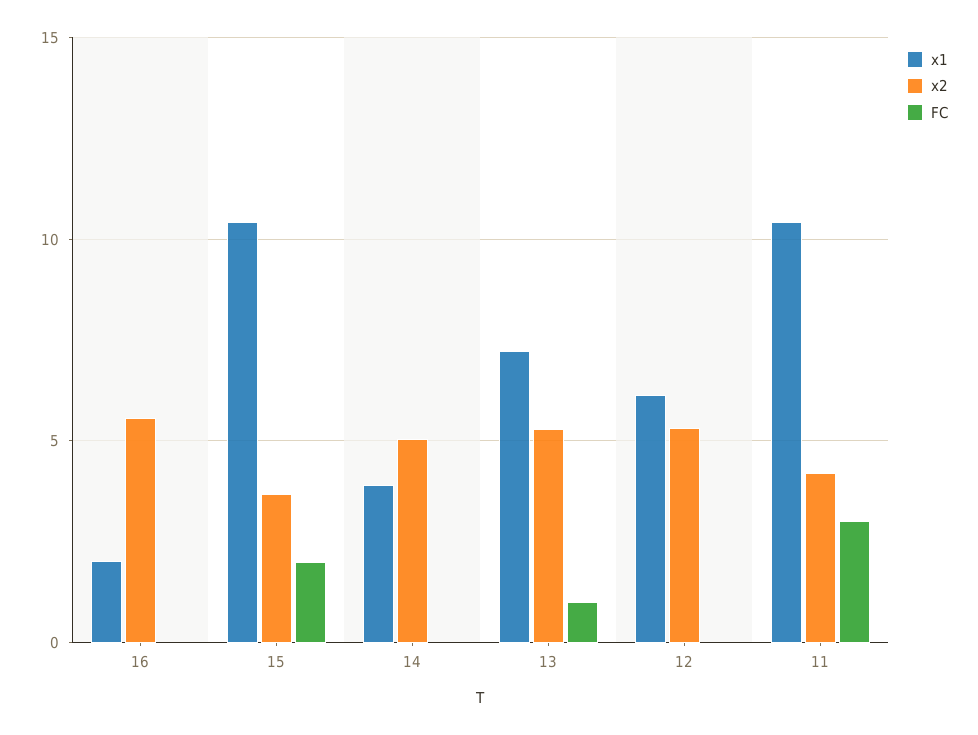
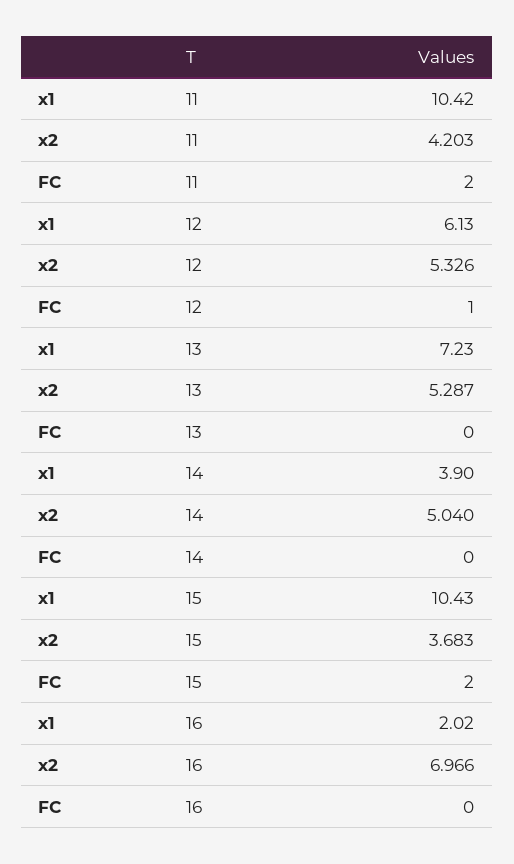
  {
    "x1": {
      "16": 2.02,
      "15": 10.43,
      "14": 3.9,
      "13": 7.23,
      "12": 6.13,
      "11": 10.42
    },
    "x2": {
-     "16": 5.5,
+     "16": 6.966,
      "15": 3.683,
      "14": 5.04,
      "13": 5.287,
      "12": 5.326,
      "11": 4.203
    },
    "FC": {
      "16": 0,
      "15": 2,
      "14": 0,
-     "13": 1,
+     "13": 0,
-     "12": 0,
+     "12": 1,
-     "11": 3
+     "11": 2
    }
  }

